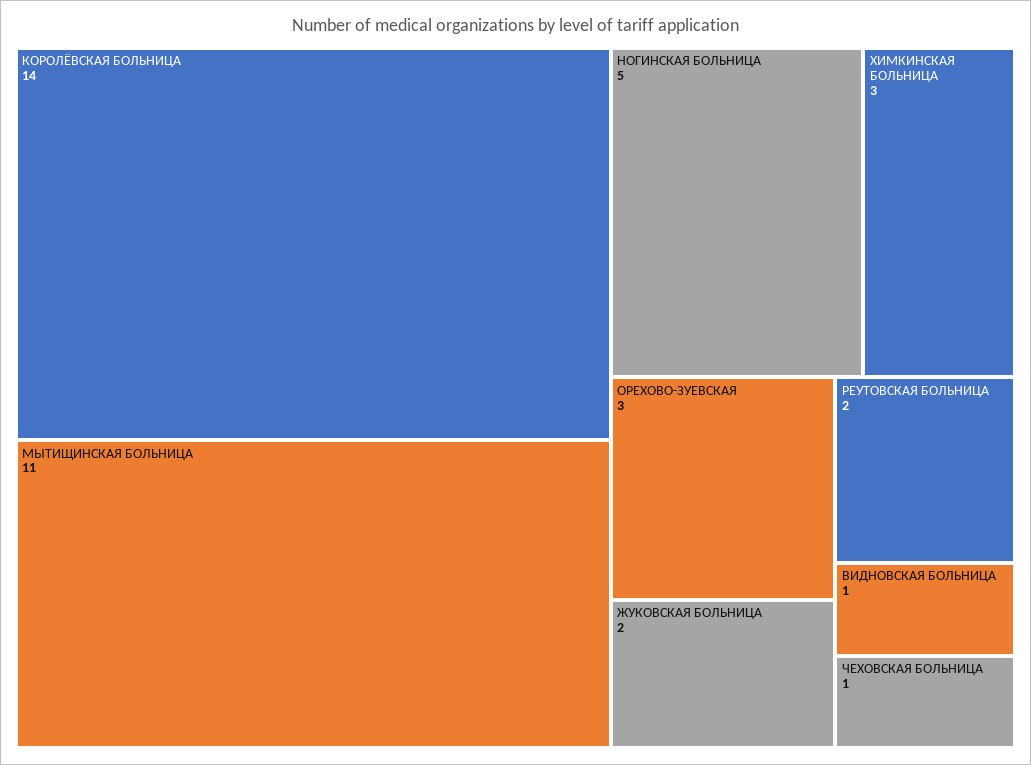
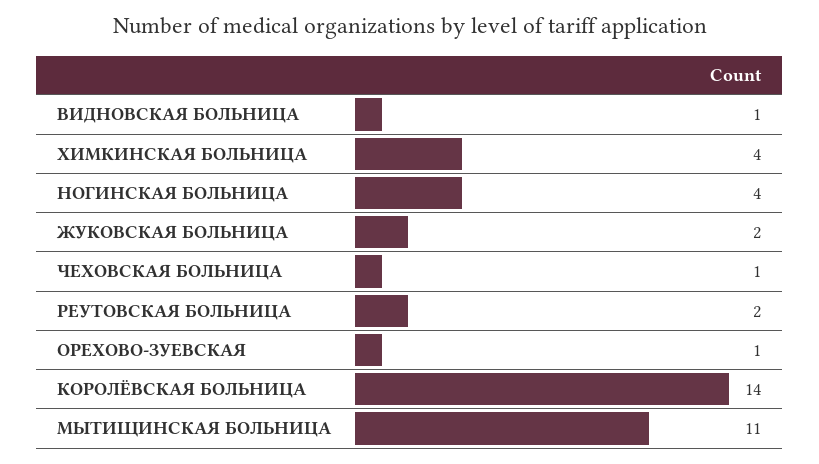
  {
    "КОРОЛЁВСКАЯ БОЛЬНИЦА": 14,
    "МЫТИЩИНСКАЯ БОЛЬНИЦА": 11,
-   "НОГИНСКАЯ БОЛЬНИЦА": 5,
+   "НОГИНСКАЯ БОЛЬНИЦА": 4,
-   "ХИМКИНСКАЯ БОЛЬНИЦА": 3,
+   "ХИМКИНСКАЯ БОЛЬНИЦА": 4,
-   "ОРЕХОВО-ЗУЕВСКАЯ": 3,
+   "ОРЕХОВО-ЗУЕВСКАЯ": 1,
    "ЖУКОВСКАЯ БОЛЬНИЦА": 2,
    "РЕУТОВСКАЯ БОЛЬНИЦА": 2,
    "ВИДНОВСКАЯ БОЛЬНИЦА": 1,
    "ЧЕХОВСКАЯ БОЛЬНИЦА": 1
  }

